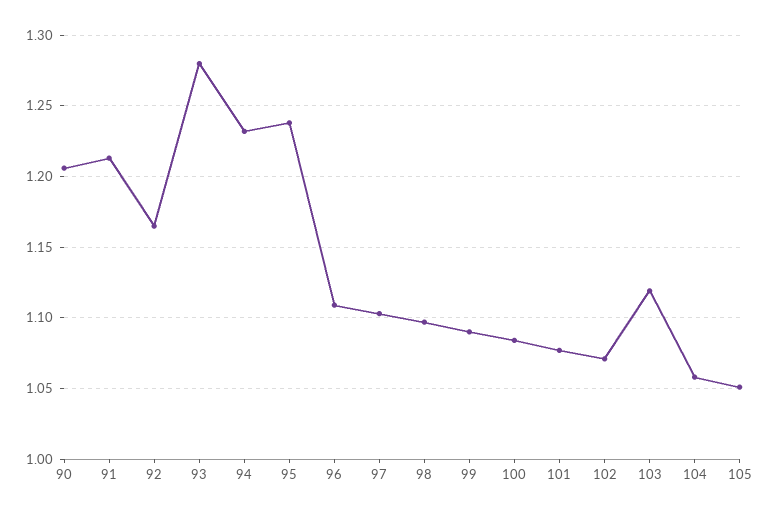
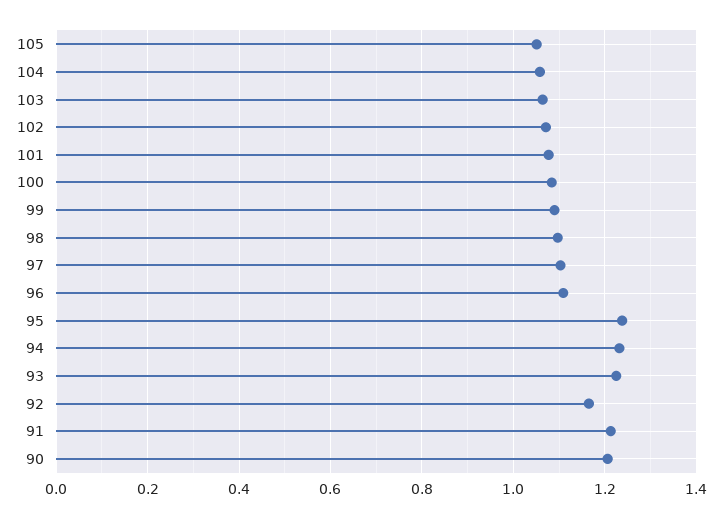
  {
    "90": 1.205,
    "91": 1.215,
    "92": 1.165,
-   "93": 1.28,
+   "93": 1.22,
    "94": 1.23,
    "95": 1.24,
    "96": 1.11,
    "97": 1.105,
    "98": 1.095,
    "99": 1.09,
    "100": 1.085,
    "101": 1.075,
    "102": 1.07,
-   "103": 1.12,
+   "103": 1.06,
    "104": 1.06,
    "105": 1.05
  }

